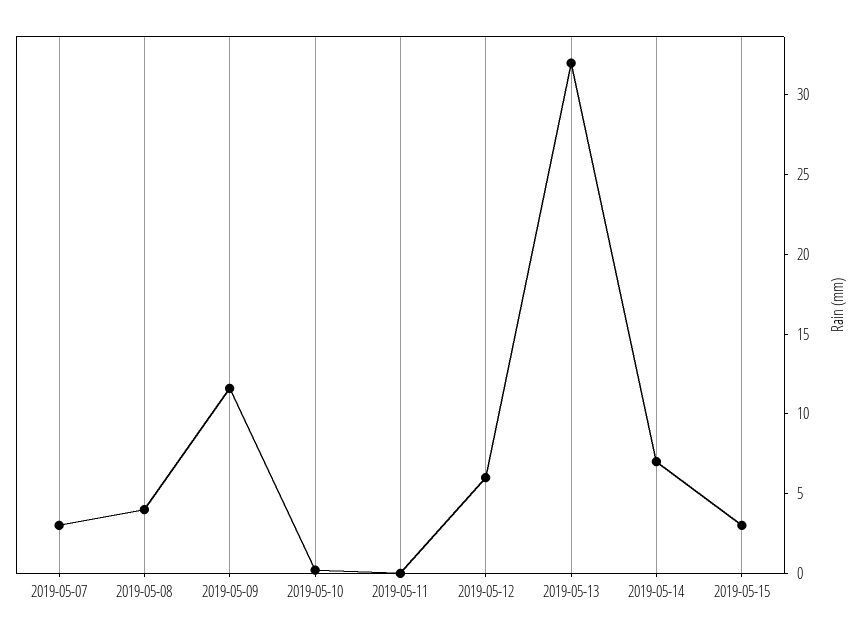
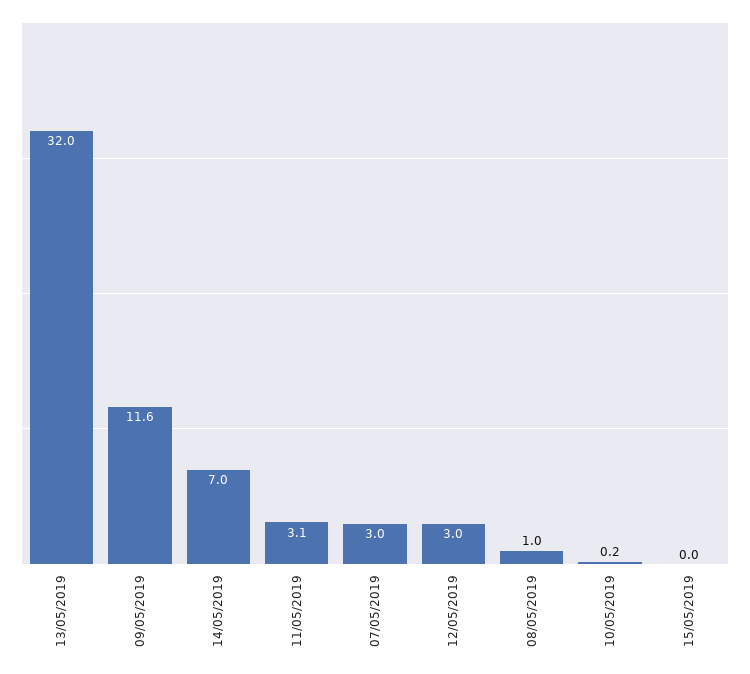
  {
    "2019-05-07": 3,
-   "2019-05-08": 4,
+   "2019-05-08": 1,
    "2019-05-09": 11.6,
    "2019-05-10": 0.2,
-   "2019-05-11": 0,
+   "2019-05-11": 3.1,
-   "2019-05-12": 6,
+   "2019-05-12": 3,
    "2019-05-13": 32,
    "2019-05-14": 7,
-   "2019-05-15": 3
+   "2019-05-15": 0
  }

